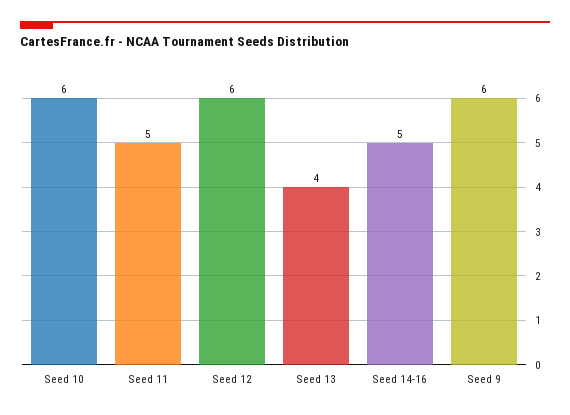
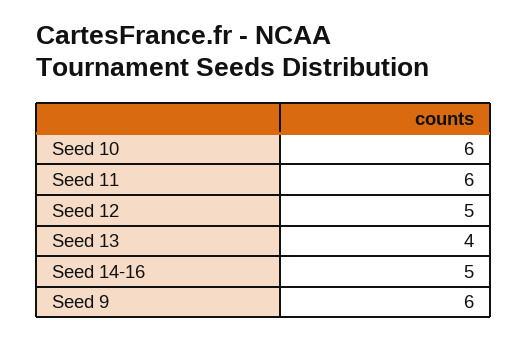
  {
    "Seed 10": 6,
-   "Seed 11": 5,
+   "Seed 11": 6,
-   "Seed 12": 6,
+   "Seed 12": 5,
    "Seed 13": 4,
    "Seed 14-16": 5,
    "Seed 9": 6
  }

